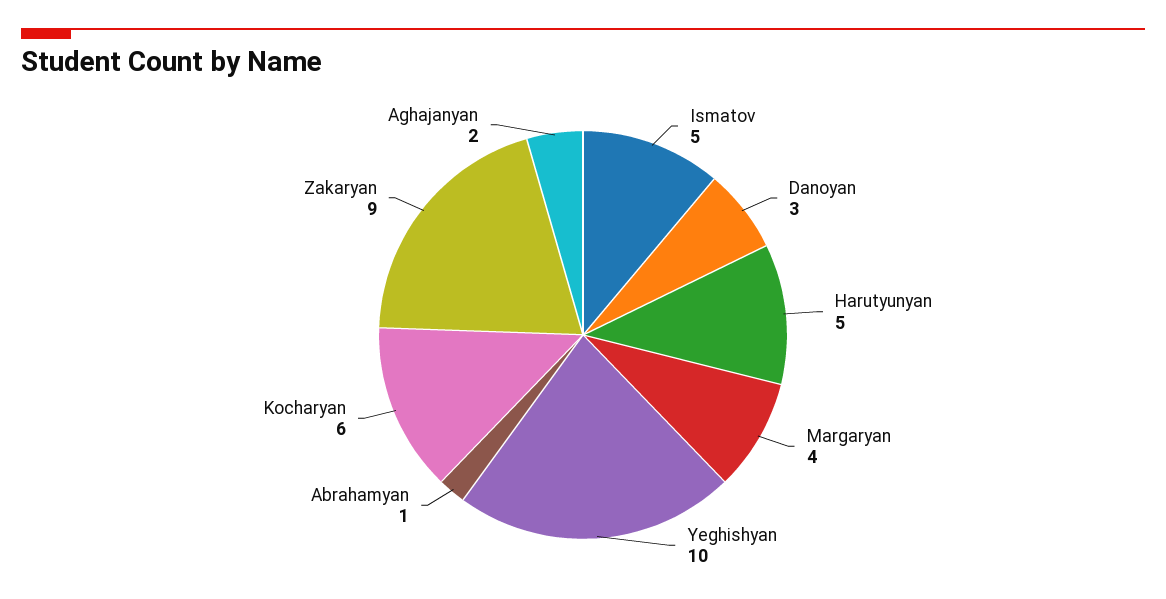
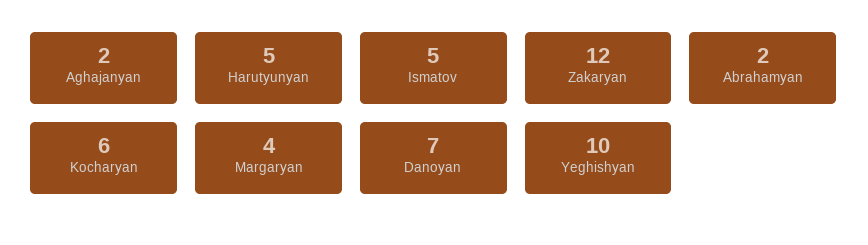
  {
    "Ismatov": 5,
-   "Danoyan": 3,
+   "Danoyan": 7,
    "Harutyunyan": 5,
    "Margaryan": 4,
    "Yeghishyan": 10,
-   "Abrahamyan": 1,
+   "Abrahamyan": 2,
    "Kocharyan": 6,
-   "Zakaryan": 9,
+   "Zakaryan": 12,
    "Aghajanyan": 2
  }

